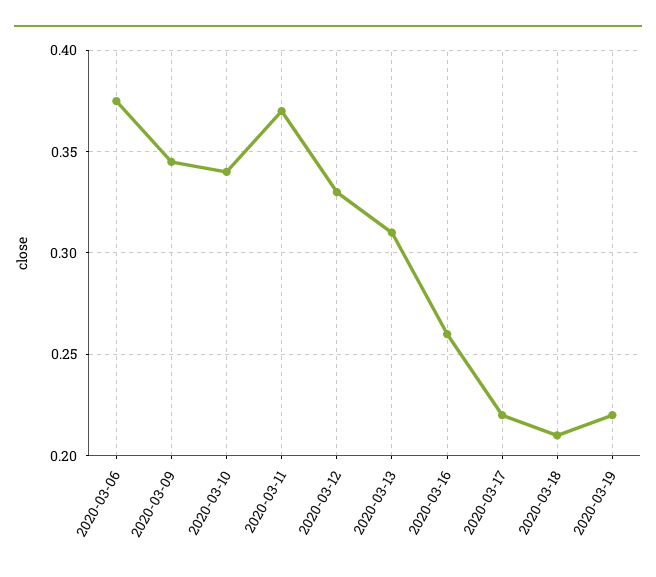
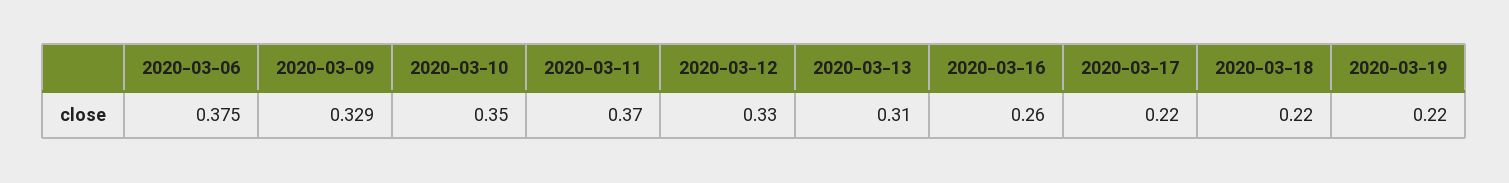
  {
    "2020-03-06": 0.375,
-   "2020-03-09": 0.345,
+   "2020-03-09": 0.329,
-   "2020-03-10": 0.34,
+   "2020-03-10": 0.35,
    "2020-03-11": 0.37,
    "2020-03-12": 0.33,
    "2020-03-13": 0.31,
    "2020-03-16": 0.26,
    "2020-03-17": 0.22,
-   "2020-03-18": 0.21,
+   "2020-03-18": 0.22,
    "2020-03-19": 0.22
  }

